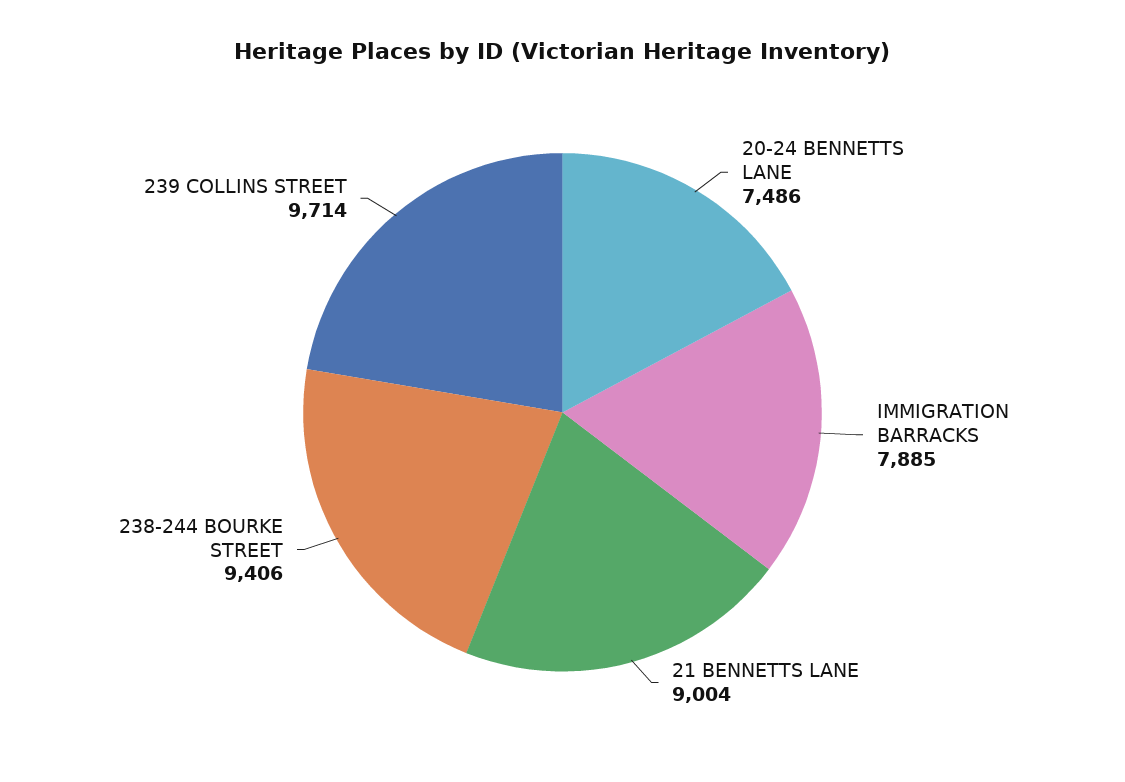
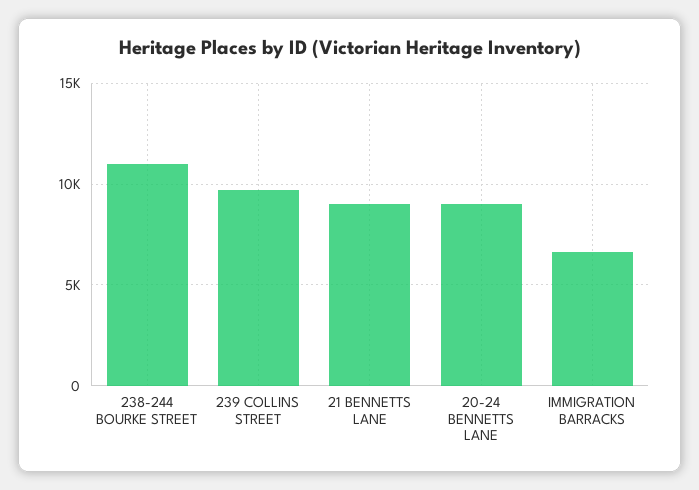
  {
-   "20-24 BENNETTS LANE": 7486,
+   "20-24 BENNETTS LANE": 9000,
-   "IMMIGRATION BARRACKS": 7885,
+   "IMMIGRATION BARRACKS": 6500,
    "21 BENNETTS LANE": 9004,
-   "238-244 BOURKE STREET": 9406,
+   "238-244 BOURKE STREET": 11000,
    "239 COLLINS STREET": 9714
  }

